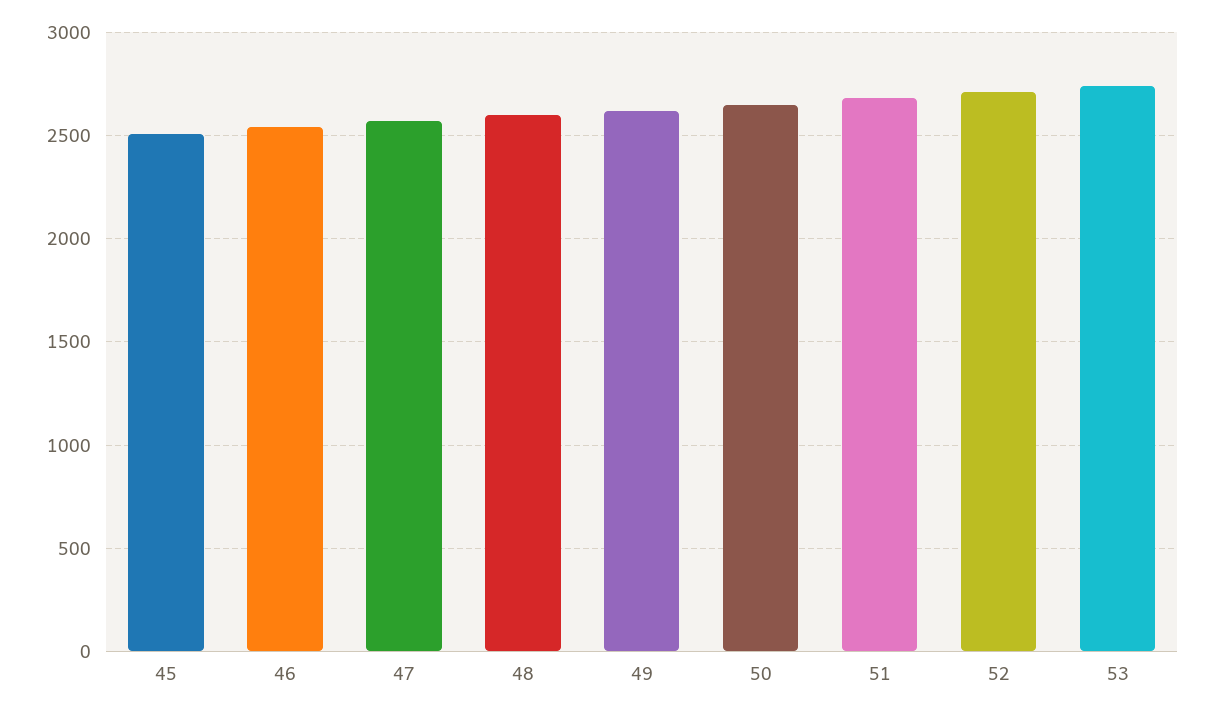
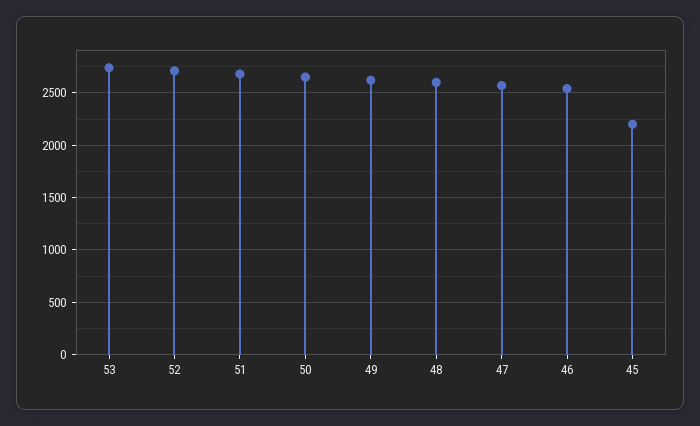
  {
-   "45": 2500,
+   "45": 2200,
    "46": 2550,
    "47": 2550,
    "48": 2600,
    "49": 2600,
    "50": 2650,
    "51": 2700,
    "52": 2700,
    "53": 2750
  }

